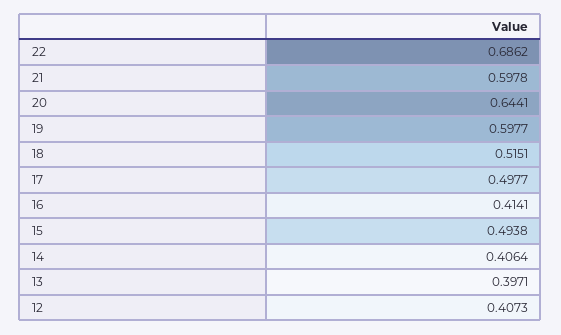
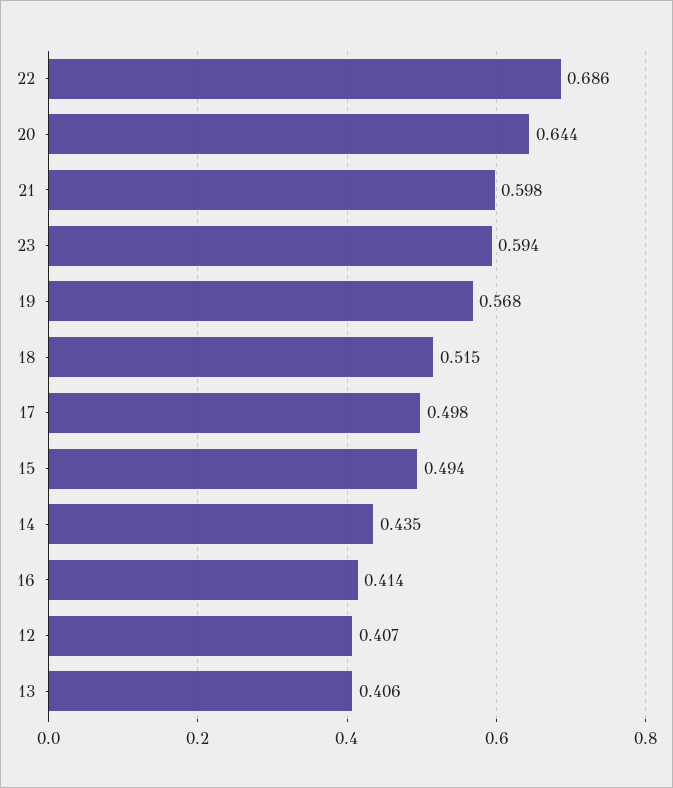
  {
    "22": 0.6862,
    "21": 0.5978,
    "20": 0.6441,
-   "19": 0.5977,
+   "19": 0.568,
    "18": 0.5151,
    "17": 0.4977,
    "16": 0.4141,
    "15": 0.4938,
-   "14": 0.4064,
+   "14": 0.435,
-   "13": 0.3971,
+   "13": 0.406,
-   "12": 0.4073
+   "12": 0.4073,
+   "23": 0.594
  }

